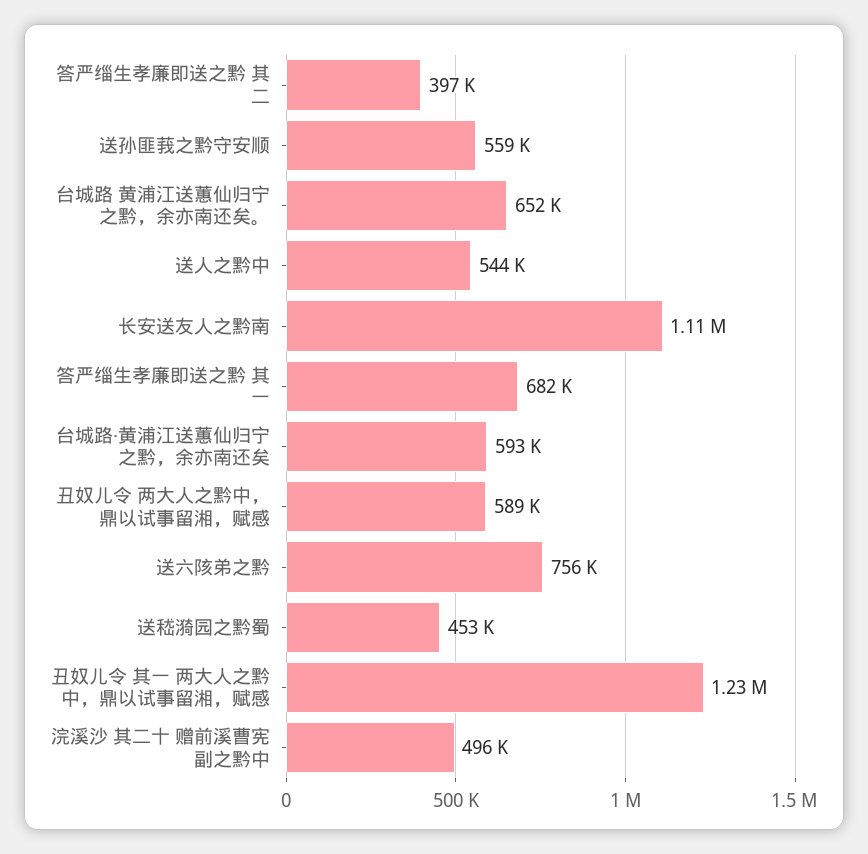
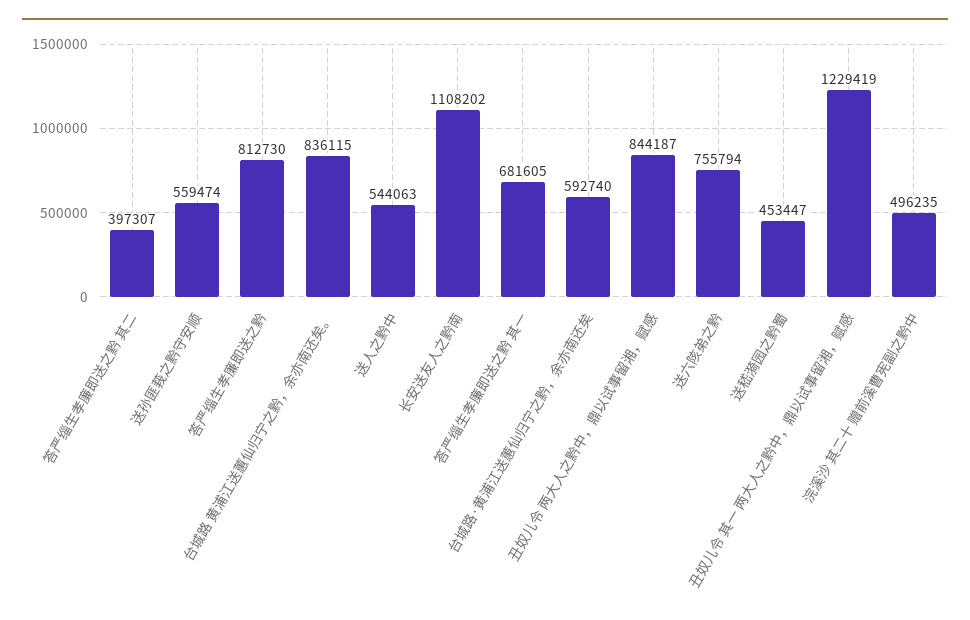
  {
    "答严缁生孝廉即送之黔 其二": 397307,
    "送孙匪莪之黔守安顺": 559474,
-   "台城路 黄浦江送蕙仙归宁之黔，余亦南还矣。": 652000,
+   "台城路 黄浦江送蕙仙归宁之黔，余亦南还矣。": 836115,
    "送人之黔中": 544063,
    "长安送友人之黔南": 1108202,
    "答严缁生孝廉即送之黔 其一": 681605,
    "台城路·黄浦江送蕙仙归宁之黔，余亦南还矣": 592740,
-   "丑奴儿令 两大人之黔中，鼎以试事留湘，赋感": 589000,
+   "丑奴儿令 两大人之黔中，鼎以试事留湘，赋感": 844187,
    "送六陔弟之黔": 755794,
    "送嵇漪园之黔蜀": 453447,
    "丑奴儿令 其一 两大人之黔中，鼎以试事留湘，赋感": 1229419,
-   "浣溪沙 其二十 赠前溪曹宪副之黔中": 496235
+   "浣溪沙 其二十 赠前溪曹宪副之黔中": 496235,
+   "答严缁生孝廉即送之黔": 812730
  }

